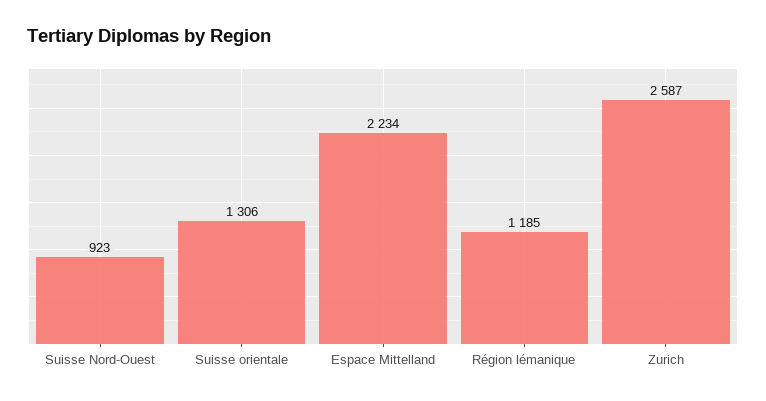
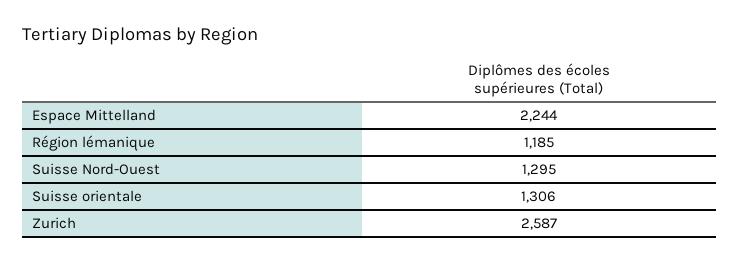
  {
-   "Suisse Nord-Ouest": 923,
+   "Suisse Nord-Ouest": 1295,
    "Suisse orientale": 1306,
-   "Espace Mittelland": 2234,
+   "Espace Mittelland": 2244,
    "Région lémanique": 1185,
    "Zurich": 2587
  }

